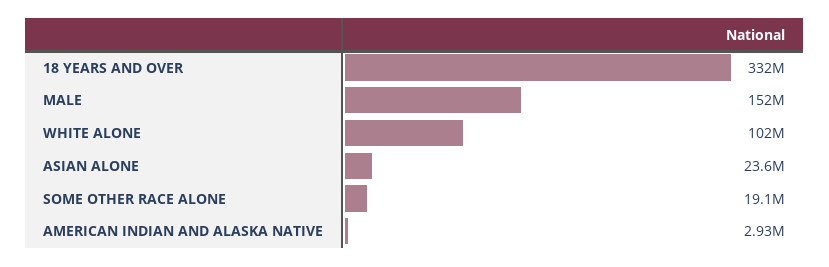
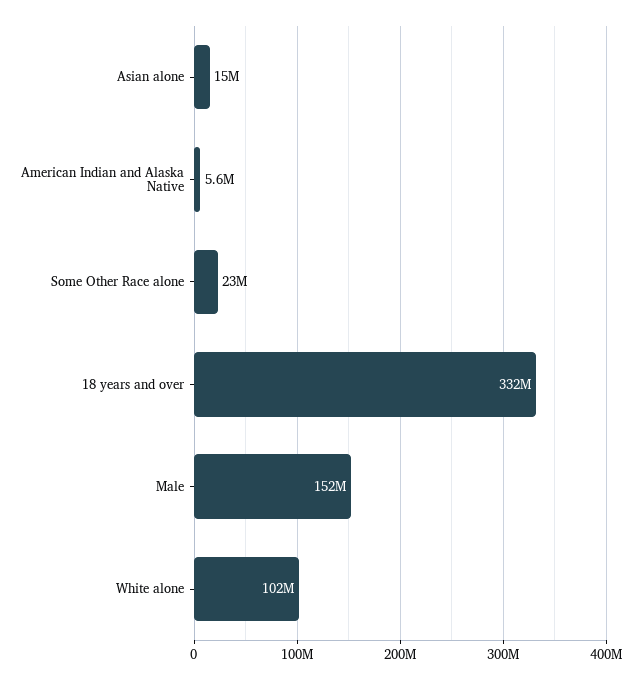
  {
    "18 YEARS AND OVER": 332000000,
    "MALE": 152000000,
    "WHITE ALONE": 102000000,
-   "ASIAN ALONE": 23600000,
+   "ASIAN ALONE": 15000000,
-   "SOME OTHER RACE ALONE": 19100000,
+   "SOME OTHER RACE ALONE": 23000000,
-   "AMERICAN INDIAN AND ALASKA NATIVE": 2930000
+   "AMERICAN INDIAN AND ALASKA NATIVE": 5600000
  }

